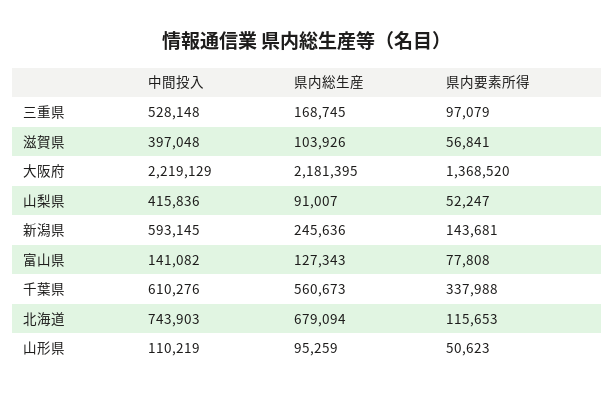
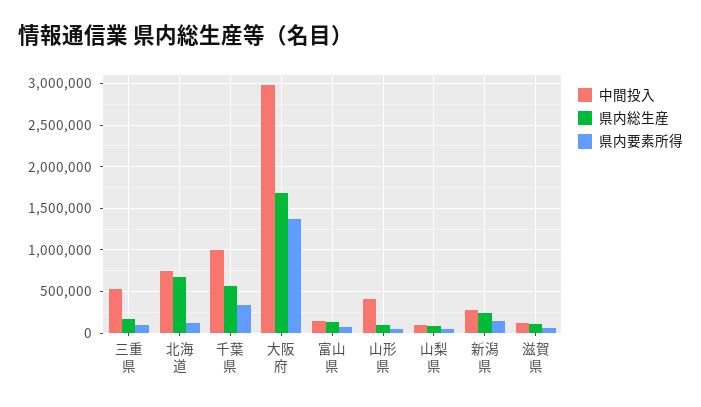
  {
    "中間投入": {
      "三重県": 528148,
-     "滋賀県": 397048,
+     "滋賀県": 100000,
-     "大阪府": 2219129,
+     "大阪府": 3000000,
-     "山梨県": 415836,
+     "山梨県": 100000,
-     "新潟県": 593145,
+     "新潟県": 300000,
      "富山県": 141082,
-     "千葉県": 610276,
+     "千葉県": 1000000,
      "北海道": 743903,
-     "山形県": 110219
+     "山形県": 400000
    },
    "県内総生産": {
      "三重県": 168745,
      "滋賀県": 103926,
-     "大阪府": 2181395,
+     "大阪府": 1700000,
      "山梨県": 91007,
      "新潟県": 245636,
      "富山県": 127343,
      "千葉県": 560673,
      "北海道": 679094,
      "山形県": 95259
    },
    "県内要素所得": {
      "三重県": 97079,
      "滋賀県": 56841,
      "大阪府": 1368520,
      "山梨県": 52247,
      "新潟県": 143681,
      "富山県": 77808,
      "千葉県": 337988,
      "北海道": 115653,
      "山形県": 50623
    }
  }

